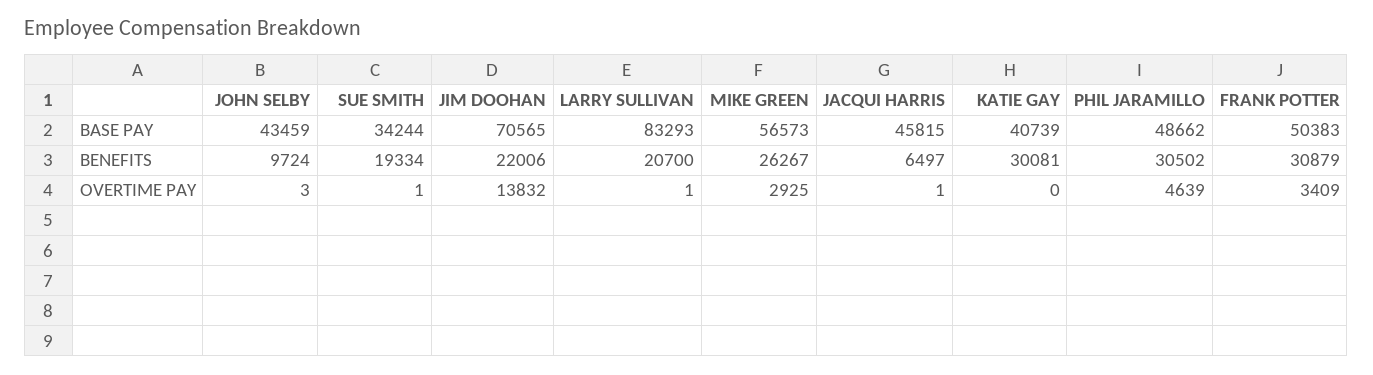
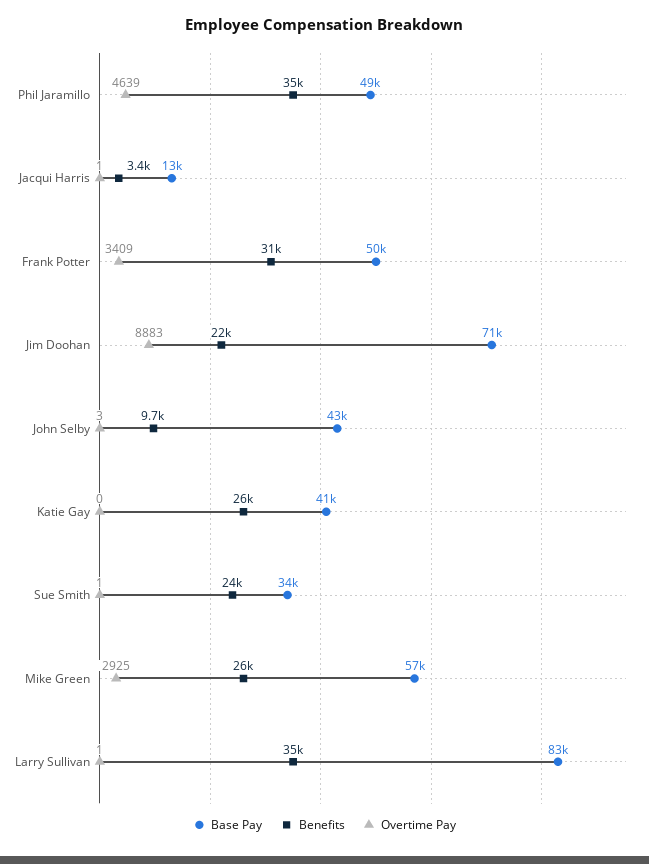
  {
    "BASE PAY": {
      "JOHN SELBY": 43459,
      "SUE SMITH": 34244,
      "JIM DOOHAN": 70565,
      "LARRY SULLIVAN": 83293,
      "MIKE GREEN": 56573,
-     "JACQUI HARRIS": 45815,
+     "JACQUI HARRIS": 13000,
      "KATIE GAY": 40739,
      "PHIL JARAMILLO": 48662,
      "FRANK POTTER": 50383
    },
    "BENEFITS": {
      "JOHN SELBY": 9724,
-     "SUE SMITH": 19334,
+     "SUE SMITH": 24000,
      "JIM DOOHAN": 22006,
-     "LARRY SULLIVAN": 20700,
+     "LARRY SULLIVAN": 35000,
      "MIKE GREEN": 26267,
-     "JACQUI HARRIS": 6497,
+     "JACQUI HARRIS": 3400,
-     "KATIE GAY": 30081,
+     "KATIE GAY": 26000,
-     "PHIL JARAMILLO": 30502,
+     "PHIL JARAMILLO": 35000,
      "FRANK POTTER": 30879
    },
    "OVERTIME PAY": {
      "JOHN SELBY": 3,
      "SUE SMITH": 1,
-     "JIM DOOHAN": 13832,
+     "JIM DOOHAN": 8883,
      "LARRY SULLIVAN": 1,
      "MIKE GREEN": 2925,
      "JACQUI HARRIS": 1,
      "KATIE GAY": 0,
      "PHIL JARAMILLO": 4639,
      "FRANK POTTER": 3409
    }
  }

